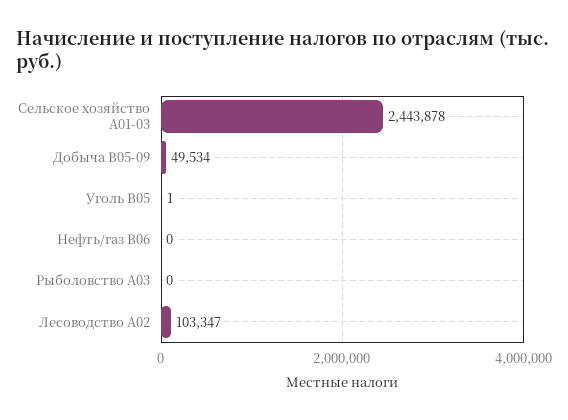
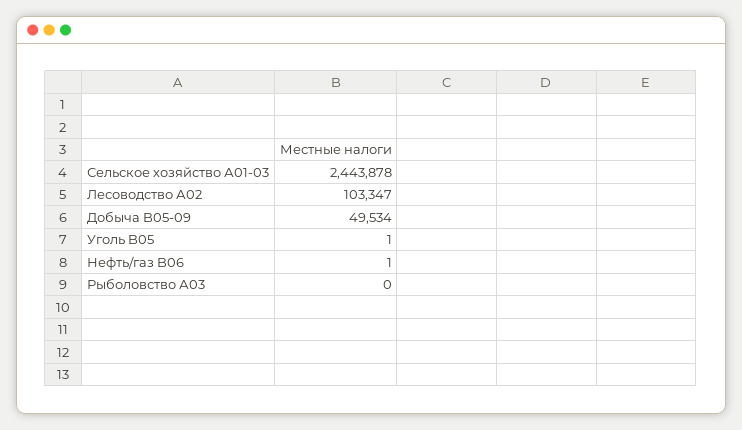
  {
    "Сельское хозяйство А01-03": 2443878,
    "Добыча B05-09": 49534,
    "Уголь B05": 1,
-   "Нефть/газ B06": 0,
+   "Нефть/газ B06": 1,
    "Рыболовство А03": 0,
    "Лесоводство А02": 103347
  }

